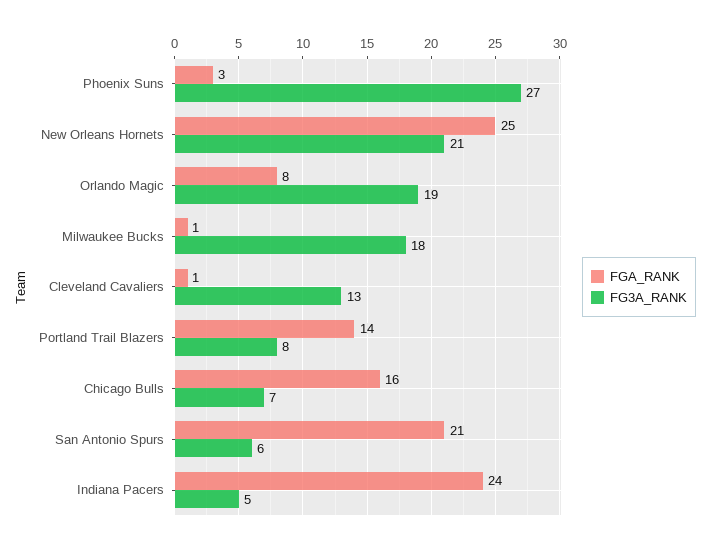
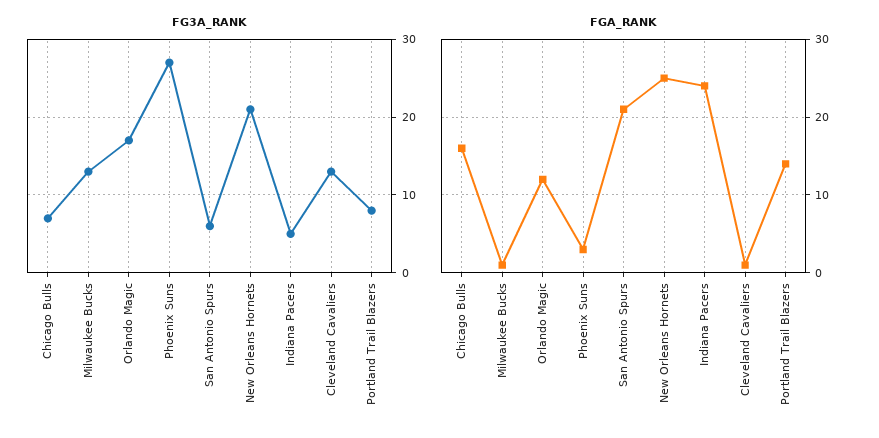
  {
    "FGA_RANK": {
      "Phoenix Suns": 3,
      "New Orleans Hornets": 25,
-     "Orlando Magic": 8,
+     "Orlando Magic": 12,
      "Milwaukee Bucks": 1,
      "Cleveland Cavaliers": 1,
      "Portland Trail Blazers": 14,
      "Chicago Bulls": 16,
      "San Antonio Spurs": 21,
      "Indiana Pacers": 24
    },
    "FG3A_RANK": {
      "Phoenix Suns": 27,
      "New Orleans Hornets": 21,
-     "Orlando Magic": 19,
+     "Orlando Magic": 17,
-     "Milwaukee Bucks": 18,
+     "Milwaukee Bucks": 13,
      "Cleveland Cavaliers": 13,
      "Portland Trail Blazers": 8,
      "Chicago Bulls": 7,
      "San Antonio Spurs": 6,
      "Indiana Pacers": 5
    }
  }

